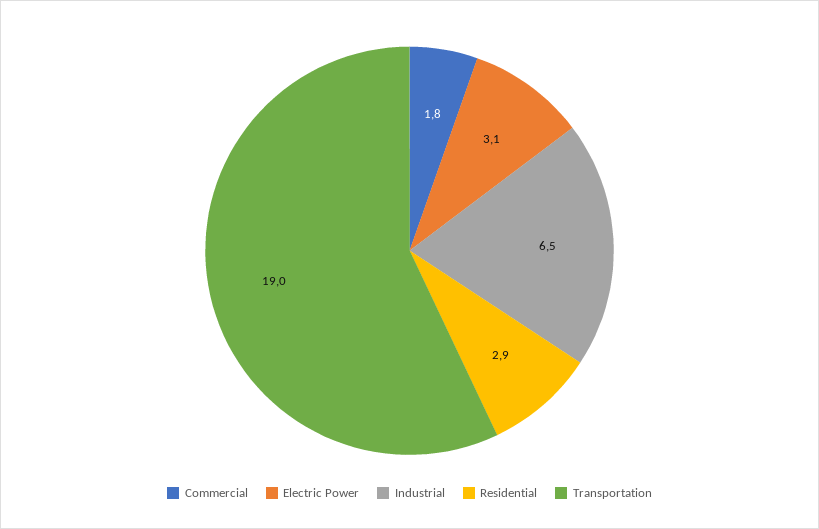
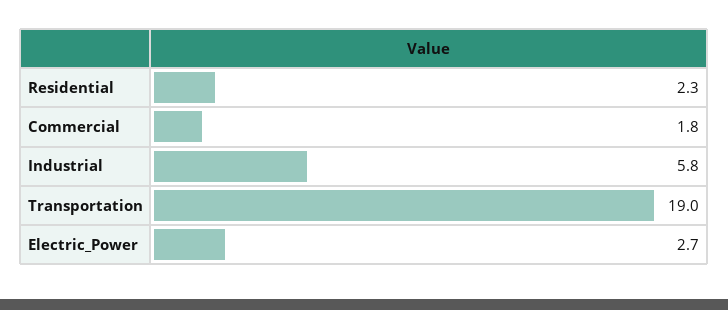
  {
    "Commercial": 1.8,
-   "Electric Power": 3.1,
+   "Electric Power": 2.7,
-   "Industrial": 6.5,
+   "Industrial": 5.8,
-   "Residential": 2.9,
+   "Residential": 2.3,
    "Transportation": 19
  }

